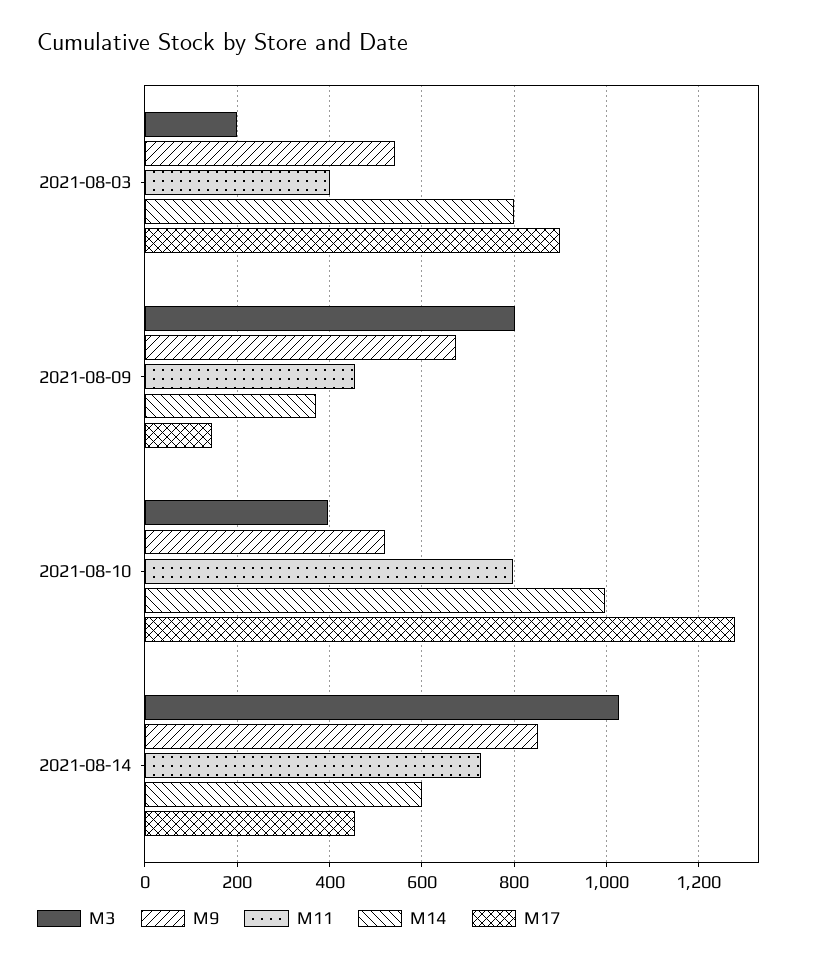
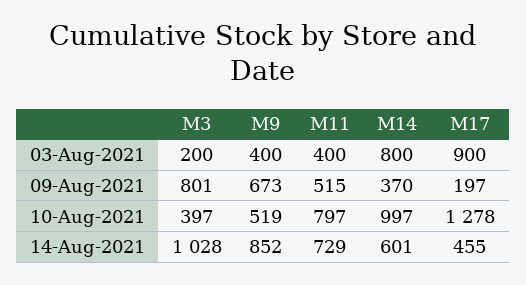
  {
    "M3": {
      "2021-08-03": 200,
      "2021-08-09": 801,
      "2021-08-10": 397,
      "2021-08-14": 1028
    },
    "M9": {
-     "2021-08-03": 540,
+     "2021-08-03": 400,
      "2021-08-09": 673,
      "2021-08-10": 519,
      "2021-08-14": 852
    },
    "M11": {
      "2021-08-03": 400,
-     "2021-08-09": 460,
+     "2021-08-09": 515,
      "2021-08-10": 797,
      "2021-08-14": 729
    },
    "M14": {
      "2021-08-03": 800,
      "2021-08-09": 370,
      "2021-08-10": 997,
      "2021-08-14": 601
    },
    "M17": {
      "2021-08-03": 900,
-     "2021-08-09": 140,
+     "2021-08-09": 197,
      "2021-08-10": 1278,
      "2021-08-14": 455
    }
  }

